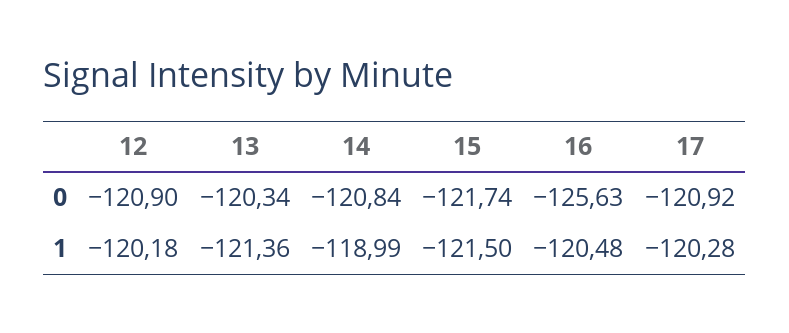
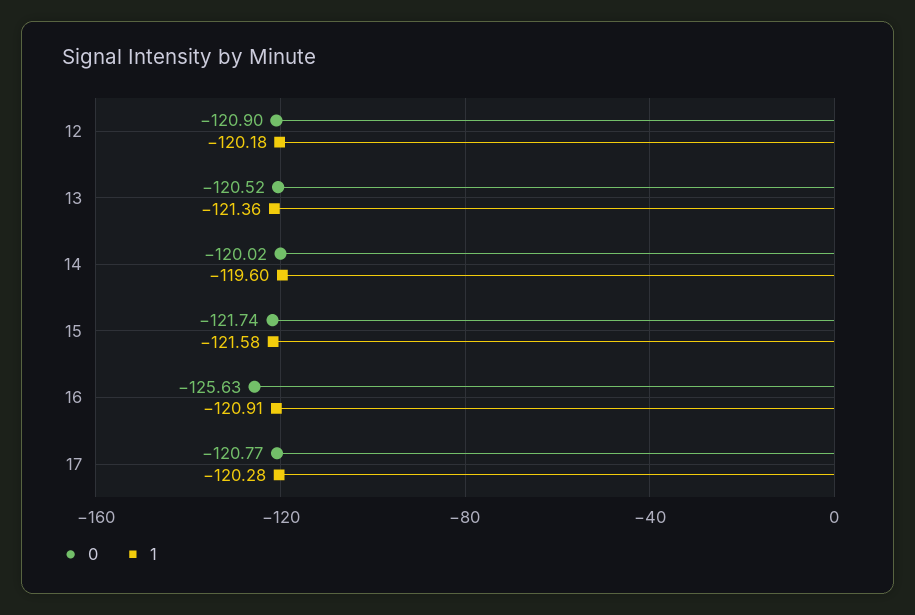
  {
    "0": {
      "12": -120.9,
-     "13": -120.34,
+     "13": -120.52,
-     "14": -120.84,
+     "14": -120.02,
      "15": -121.74,
      "16": -125.63,
-     "17": -120.92
+     "17": -120.77
    },
    "1": {
      "12": -120.18,
      "13": -121.36,
-     "14": -118.99,
+     "14": -119.6,
-     "15": -121.5,
+     "15": -121.58,
-     "16": -120.48,
+     "16": -120.91,
      "17": -120.28
    }
  }

